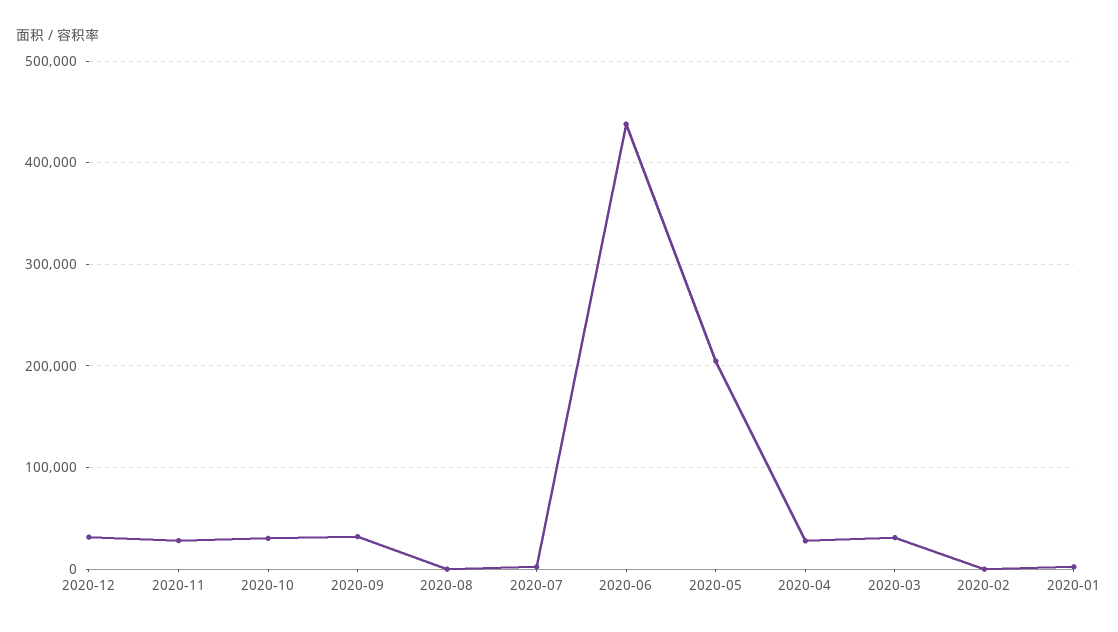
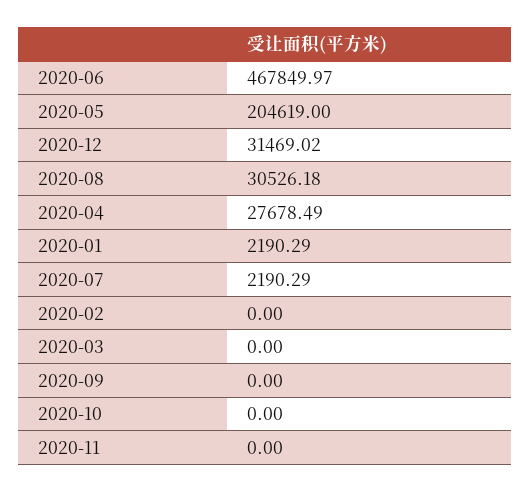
  {
    "2020-12": 31469.02,
-   "2020-11": 30000,
+   "2020-11": 0,
-   "2020-10": 30000,
+   "2020-10": 0,
-   "2020-09": 30000,
+   "2020-09": 0,
-   "2020-08": 0,
+   "2020-08": 30526.18,
    "2020-07": 2190.29,
-   "2020-06": 440000,
+   "2020-06": 467849.97,
    "2020-05": 204619,
    "2020-04": 27678.49,
-   "2020-03": 30000,
+   "2020-03": 0,
    "2020-02": 0,
    "2020-01": 2190.29
  }

